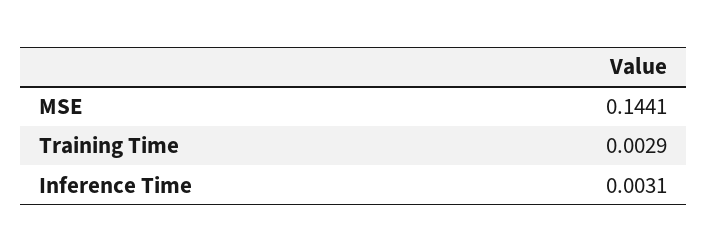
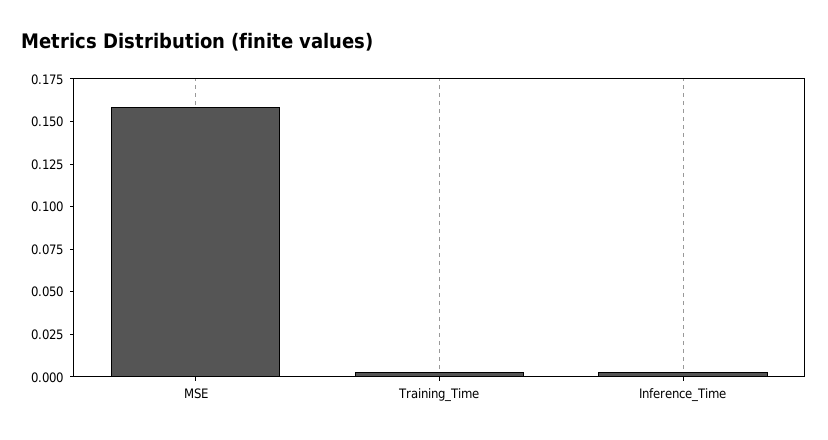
  {
-   "MSE": 0.1441,
+   "MSE": 0.16,
    "Training Time": 0.0029,
    "Inference Time": 0.0031
  }

